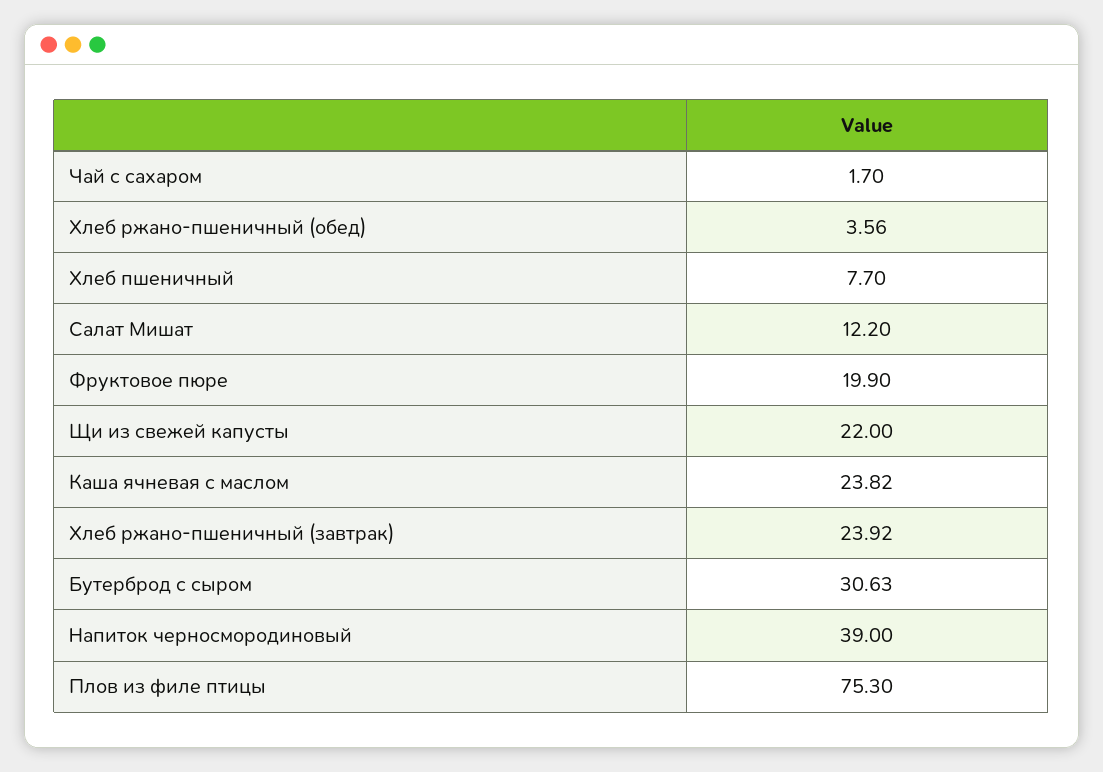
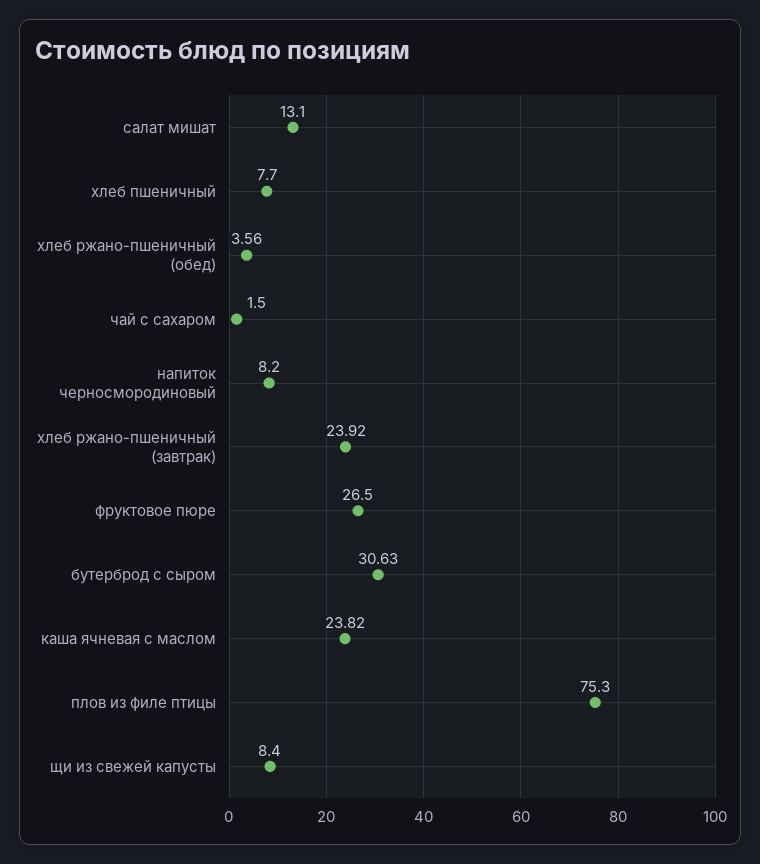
  {
-   "Чай с сахаром": 1.7,
+   "Чай с сахаром": 1.5,
    "Хлеб ржано-пшеничный (обед)": 3.56,
    "Хлеб пшеничный": 7.7,
-   "Салат Мишат": 12.2,
+   "Салат Мишат": 13.1,
-   "Фруктовое пюре": 19.9,
+   "Фруктовое пюре": 26.5,
-   "Щи из свежей капусты": 22,
+   "Щи из свежей капусты": 8.4,
    "Каша ячневая с маслом": 23.82,
    "Хлеб ржано-пшеничный (завтрак)": 23.92,
    "Бутерброд с сыром": 30.63,
-   "Напиток черносмородиновый": 39,
+   "Напиток черносмородиновый": 8.2,
    "Плов из филе птицы": 75.3
  }

